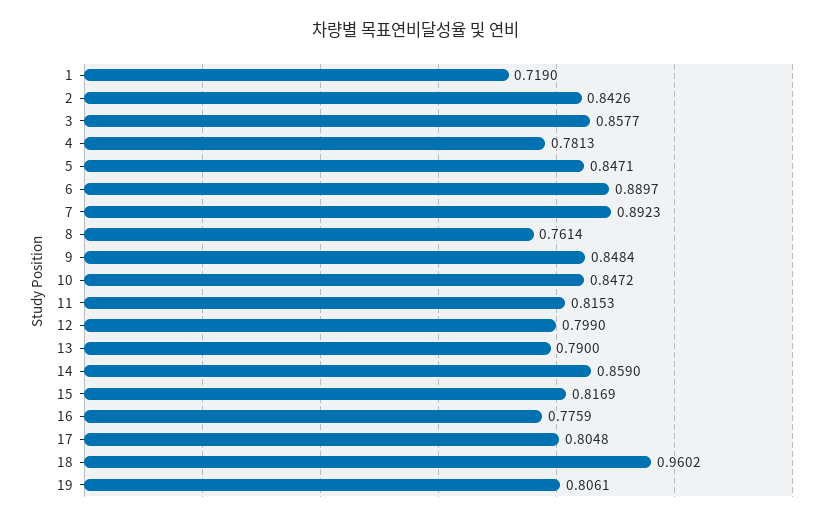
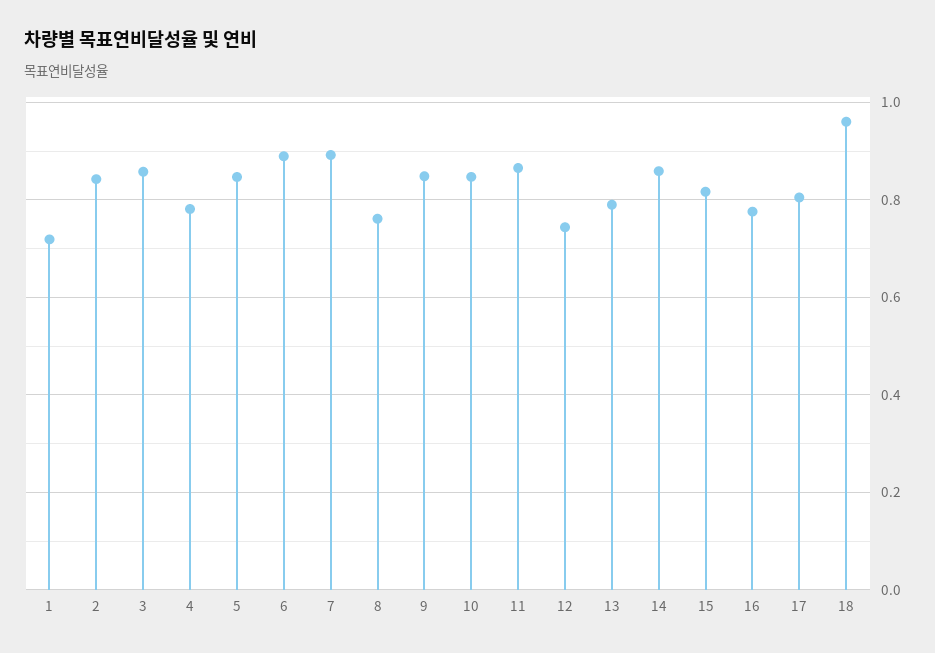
  {
    "1": 0.719,
    "2": 0.8426,
    "3": 0.8577,
    "4": 0.7813,
    "5": 0.8471,
    "6": 0.8897,
    "7": 0.8923,
    "8": 0.7614,
    "9": 0.8484,
    "10": 0.8472,
-   "11": 0.8153,
+   "11": 0.86,
-   "12": 0.799,
+   "12": 0.74,
    "13": 0.79,
    "14": 0.859,
    "15": 0.8169,
    "16": 0.7759,
    "17": 0.8048,
-   "18": 0.9602,
+   "18": 0.9602
-   "19": 0.8061
  }

